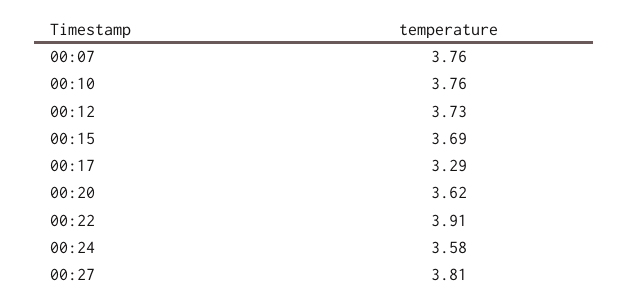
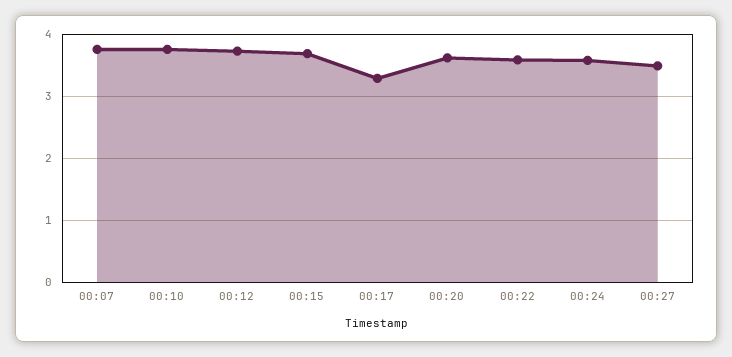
  {
    "00:07": 3.76,
    "00:10": 3.76,
    "00:12": 3.73,
    "00:15": 3.69,
    "00:17": 3.29,
    "00:20": 3.62,
-   "00:22": 3.91,
+   "00:22": 3.6,
    "00:24": 3.58,
-   "00:27": 3.81
+   "00:27": 3.5
  }

